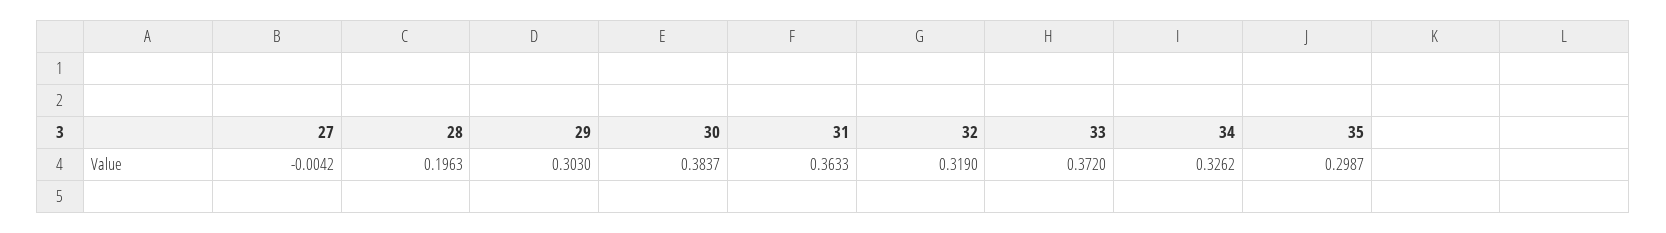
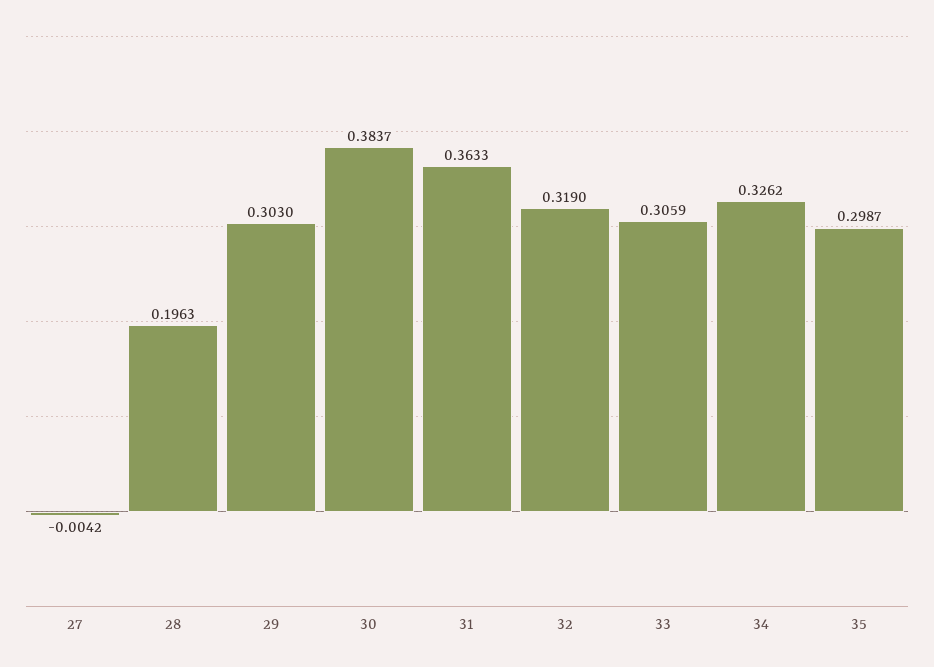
  {
    "27": -0.0042,
    "28": 0.1963,
    "29": 0.303,
    "30": 0.3837,
    "31": 0.3633,
    "32": 0.319,
-   "33": 0.372,
+   "33": 0.3059,
    "34": 0.3262,
    "35": 0.2987
  }

